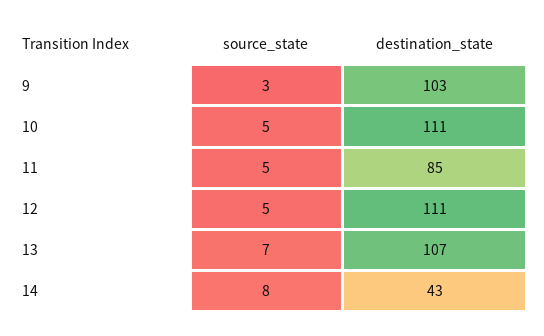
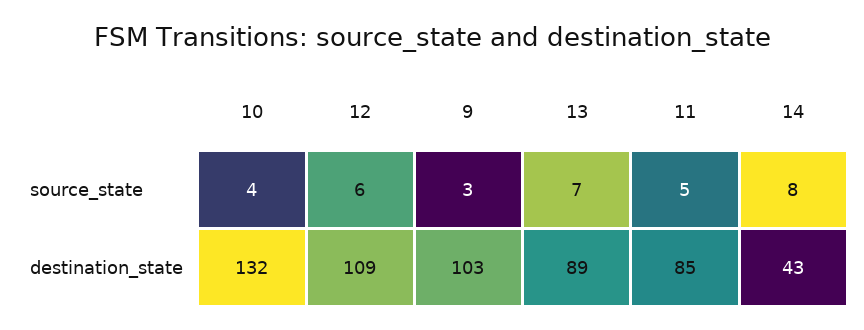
  {
    "source_state": {
      "9": 3,
-     "10": 5,
+     "10": 4,
      "11": 5,
-     "12": 5,
+     "12": 6,
      "13": 7,
      "14": 8
    },
    "destination_state": {
      "9": 103,
-     "10": 111,
+     "10": 132,
      "11": 85,
-     "12": 111,
+     "12": 109,
-     "13": 107,
+     "13": 89,
      "14": 43
    }
  }

